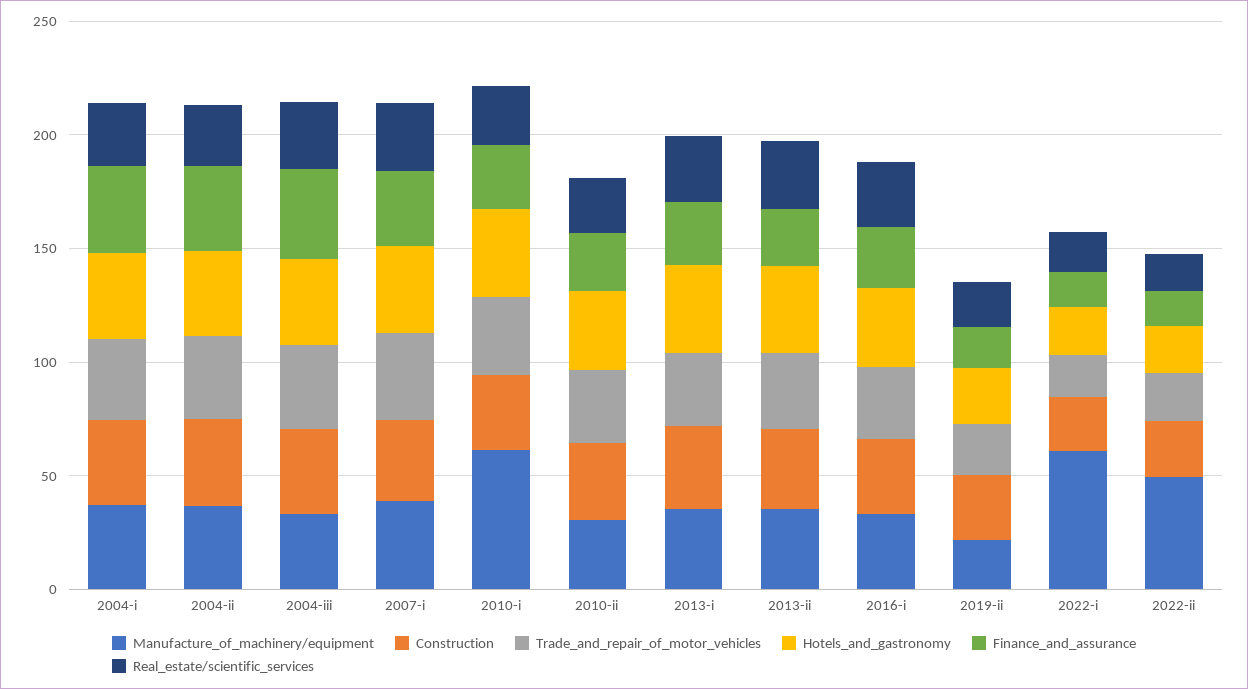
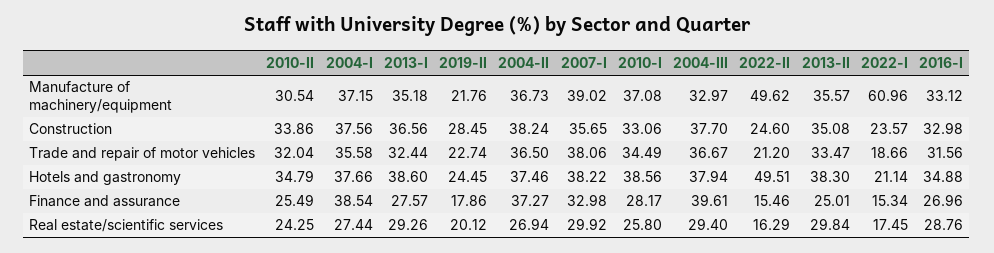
  {
    "Manufacture_of_machinery/equipment": {
      "2004-i": 37.15,
      "2004-ii": 36.73,
      "2004-iii": 32.97,
      "2007-i": 39.02,
-     "2010-i": 60,
+     "2010-i": 37.08,
      "2010-ii": 30.54,
      "2013-i": 35.18,
      "2013-ii": 35.57,
      "2016-i": 33.12,
      "2019-ii": 21.76,
      "2022-i": 60.96,
      "2022-ii": 49.62
    },
    "Construction": {
      "2004-i": 37.56,
      "2004-ii": 38.24,
      "2004-iii": 37.7,
      "2007-i": 35.65,
      "2010-i": 33.06,
      "2010-ii": 33.86,
      "2013-i": 36.56,
      "2013-ii": 35.08,
      "2016-i": 32.98,
      "2019-ii": 28.45,
      "2022-i": 23.57,
      "2022-ii": 24.6
    },
    "Trade_and_repair_of_motor_vehicles": {
      "2004-i": 35.58,
      "2004-ii": 36.5,
      "2004-iii": 36.67,
      "2007-i": 38.06,
      "2010-i": 34.49,
      "2010-ii": 32.04,
      "2013-i": 32.44,
      "2013-ii": 33.47,
      "2016-i": 31.56,
      "2019-ii": 22.74,
      "2022-i": 18.66,
      "2022-ii": 21.2
    },
    "Hotels_and_gastronomy": {
      "2004-i": 37.66,
      "2004-ii": 37.46,
      "2004-iii": 37.94,
      "2007-i": 38.22,
      "2010-i": 38.56,
      "2010-ii": 34.79,
      "2013-i": 38.6,
      "2013-ii": 38.3,
      "2016-i": 34.88,
      "2019-ii": 24.45,
      "2022-i": 21.14,
-     "2022-ii": 20
+     "2022-ii": 49.51
    },
    "Finance_and_assurance": {
      "2004-i": 38.54,
      "2004-ii": 37.27,
      "2004-iii": 39.61,
      "2007-i": 32.98,
      "2010-i": 28.17,
      "2010-ii": 25.49,
      "2013-i": 27.57,
      "2013-ii": 25.01,
      "2016-i": 26.96,
      "2019-ii": 17.86,
      "2022-i": 15.34,
      "2022-ii": 15.46
    },
    "Real_estate/scientific_services": {
      "2004-i": 27.44,
      "2004-ii": 26.94,
      "2004-iii": 29.4,
      "2007-i": 29.92,
      "2010-i": 25.8,
      "2010-ii": 24.25,
      "2013-i": 29.26,
      "2013-ii": 29.84,
      "2016-i": 28.76,
      "2019-ii": 20.12,
      "2022-i": 17.45,
      "2022-ii": 16.29
    }
  }

